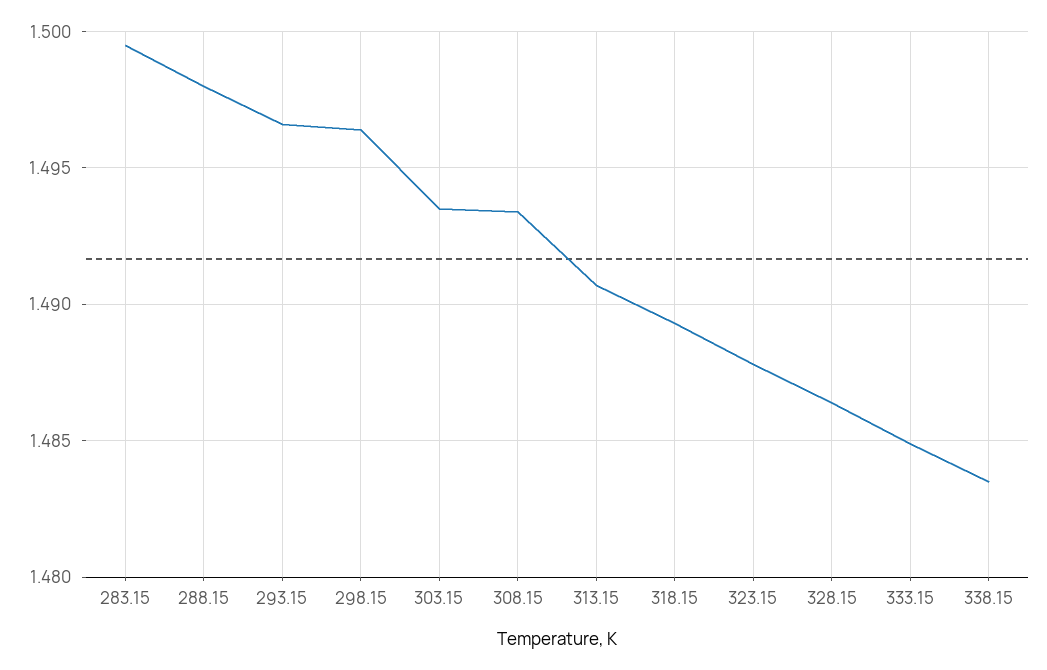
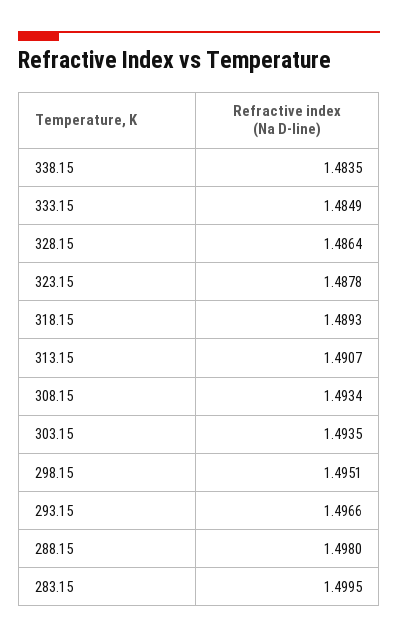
  {
    "283.15": 1.4995,
    "288.15": 1.498,
    "293.15": 1.4966,
-   "298.15": 1.4965,
+   "298.15": 1.4951,
    "303.15": 1.4935,
    "308.15": 1.4934,
    "313.15": 1.4907,
    "318.15": 1.4893,
    "323.15": 1.4878,
    "328.15": 1.4864,
    "333.15": 1.4849,
    "338.15": 1.4835
  }

